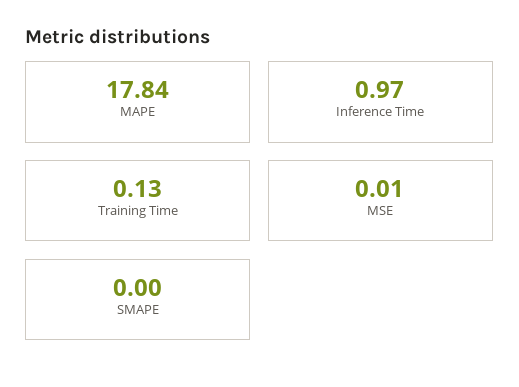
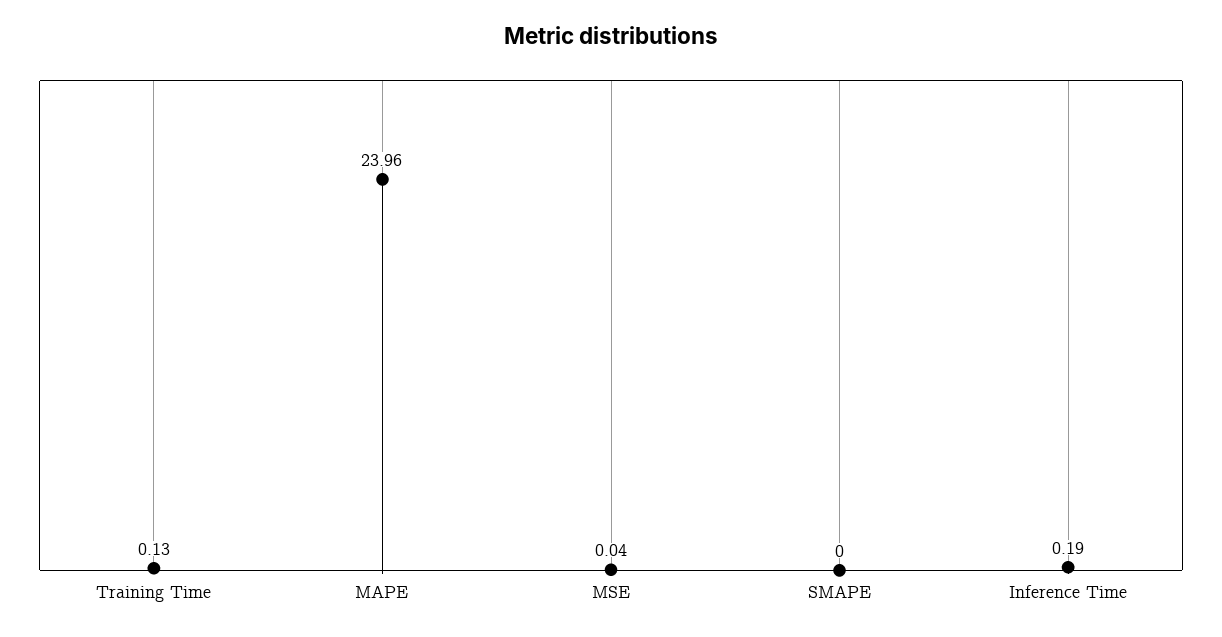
  {
-   "MAPE": 17.84,
+   "MAPE": 23.96,
-   "Inference Time": 0.97,
+   "Inference Time": 0.19,
    "Training Time": 0.13,
-   "MSE": 0.01,
+   "MSE": 0.04,
    "SMAPE": 0
  }

